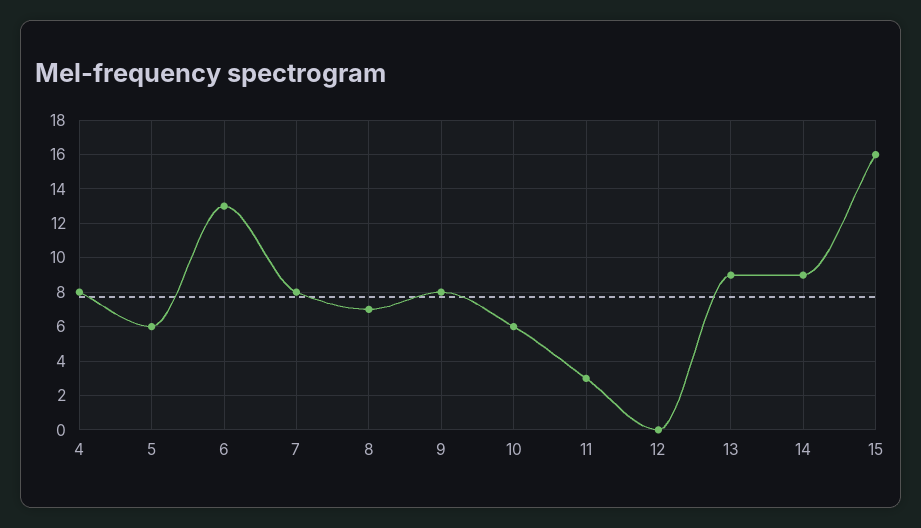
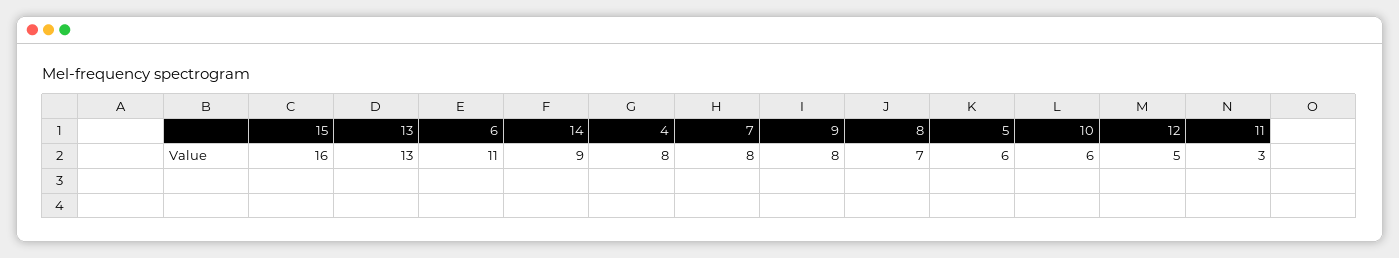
  {
    "4": 8,
    "5": 6,
-   "6": 13,
+   "6": 11,
    "7": 8,
    "8": 7,
    "9": 8,
    "10": 6,
    "11": 3,
-   "12": 0,
+   "12": 5,
-   "13": 9,
+   "13": 13,
    "14": 9,
    "15": 16
  }

